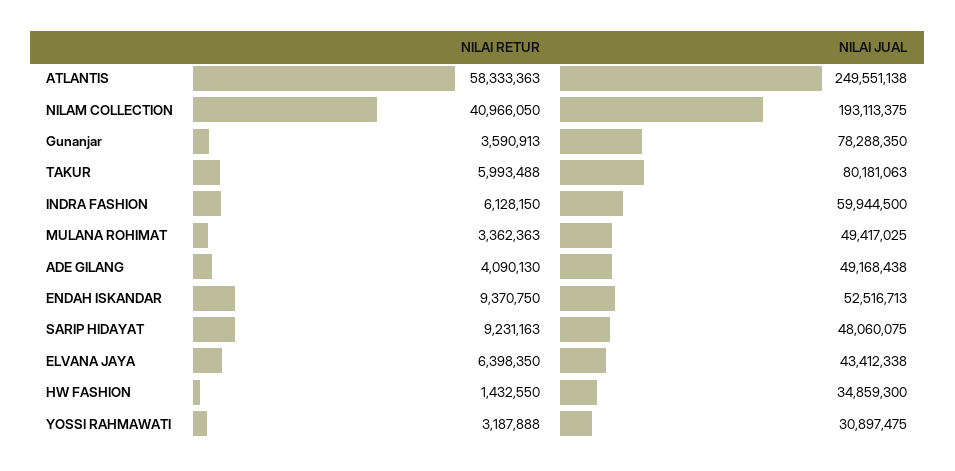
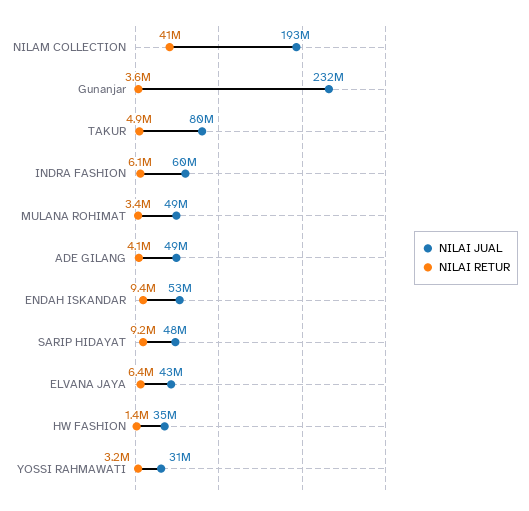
  {
    "NILAI RETUR": {
-     "ATLANTIS": 58333363,
      "NILAM COLLECTION": 40966050,
      "Gunanjar": 3590913,
-     "TAKUR": 5993488,
+     "TAKUR": 4900000,
      "INDRA FASHION": 6128150,
      "MULANA ROHIMAT": 3362363,
      "ADE GILANG": 4090130,
      "ENDAH ISKANDAR": 9370750,
      "SARIP HIDAYAT": 9231163,
      "ELVANA JAYA": 6398350,
      "HW FASHION": 1432550,
      "YOSSI RAHMAWATI": 3187888
    },
    "NILAI JUAL": {
-     "ATLANTIS": 249551138,
      "NILAM COLLECTION": 193113375,
-     "Gunanjar": 78288350,
+     "Gunanjar": 232000000,
      "TAKUR": 80181063,
      "INDRA FASHION": 59944500,
      "MULANA ROHIMAT": 49417025,
      "ADE GILANG": 49168438,
      "ENDAH ISKANDAR": 52516713,
      "SARIP HIDAYAT": 48060075,
      "ELVANA JAYA": 43412338,
      "HW FASHION": 34859300,
      "YOSSI RAHMAWATI": 30897475
    }
  }

